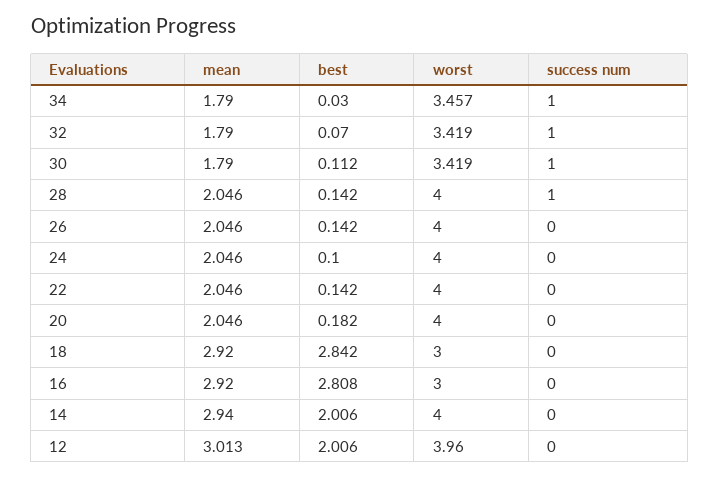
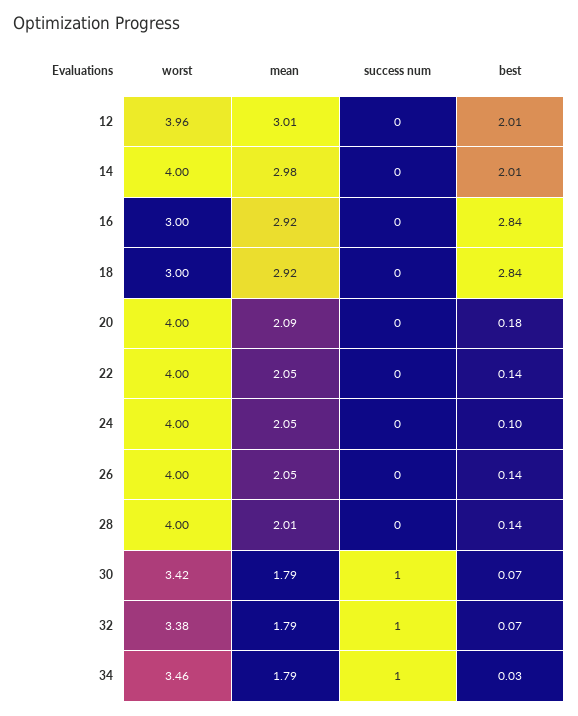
  {
    "mean": {
      "34": 1.79,
      "32": 1.79,
      "30": 1.79,
-     "28": 2.046,
+     "28": 2.01,
      "26": 2.046,
      "24": 2.046,
      "22": 2.046,
-     "20": 2.046,
+     "20": 2.09,
      "18": 2.92,
      "16": 2.92,
-     "14": 2.94,
+     "14": 2.98,
      "12": 3.013
    },
    "best": {
      "34": 0.03,
      "32": 0.07,
-     "30": 0.112,
+     "30": 0.07,
      "28": 0.142,
      "26": 0.142,
      "24": 0.1,
      "22": 0.142,
      "20": 0.182,
      "18": 2.842,
-     "16": 2.808,
+     "16": 2.84,
      "14": 2.006,
      "12": 2.006
    },
    "worst": {
      "34": 3.457,
-     "32": 3.419,
+     "32": 3.38,
      "30": 3.419,
      "28": 4,
      "26": 4,
      "24": 4,
      "22": 4,
      "20": 4,
      "18": 3,
      "16": 3,
      "14": 4,
      "12": 3.96
    },
    "success num": {
      "34": 1,
      "32": 1,
      "30": 1,
-     "28": 1,
+     "28": 0,
      "26": 0,
      "24": 0,
      "22": 0,
      "20": 0,
      "18": 0,
      "16": 0,
      "14": 0,
      "12": 0
    }
  }

